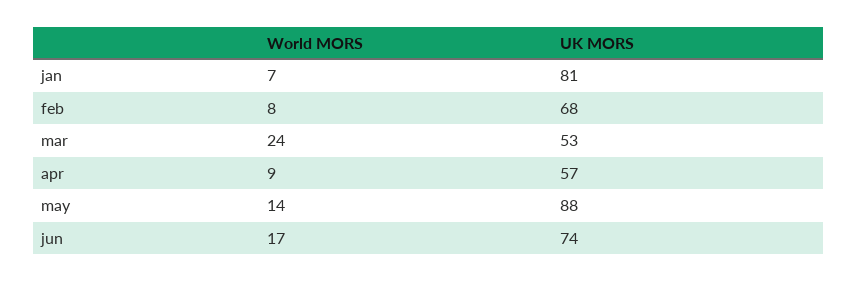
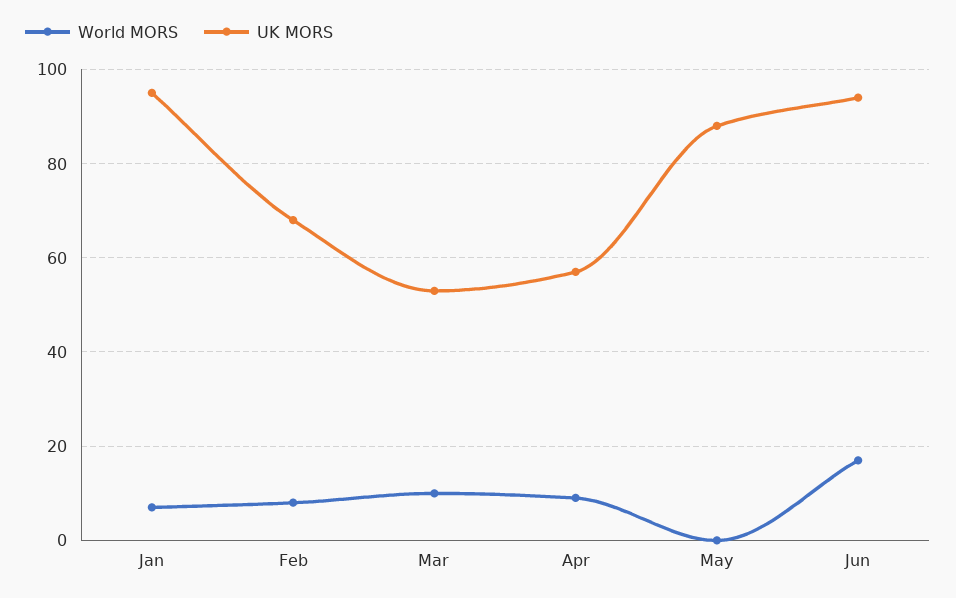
  {
    "World MORS": {
      "jan": 7,
      "feb": 8,
-     "mar": 24,
+     "mar": 10,
      "apr": 9,
-     "may": 14,
+     "may": 0,
      "jun": 17
    },
    "UK MORS": {
-     "jan": 81,
+     "jan": 95,
      "feb": 68,
      "mar": 53,
      "apr": 57,
      "may": 88,
-     "jun": 74
+     "jun": 95
    }
  }

